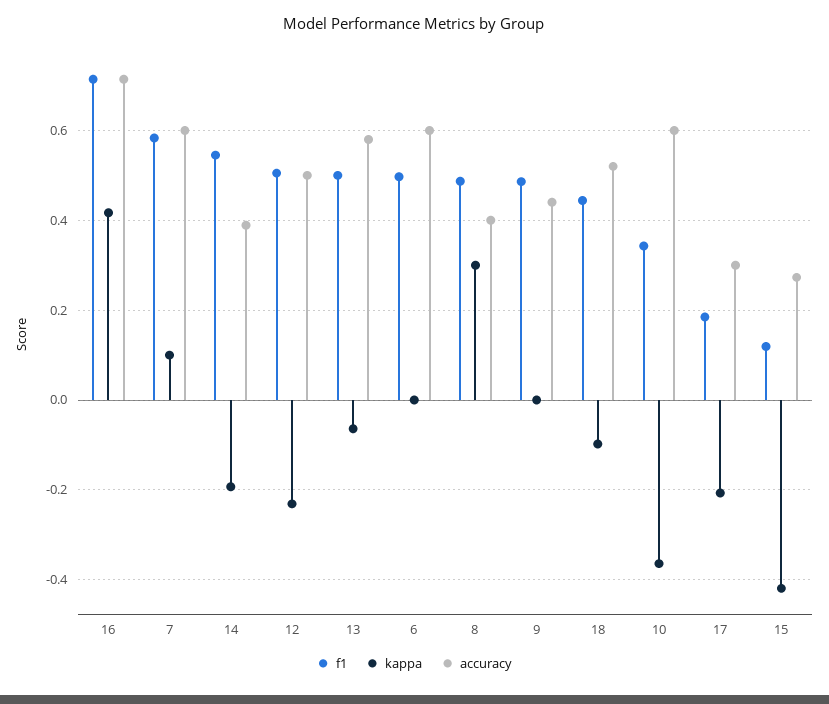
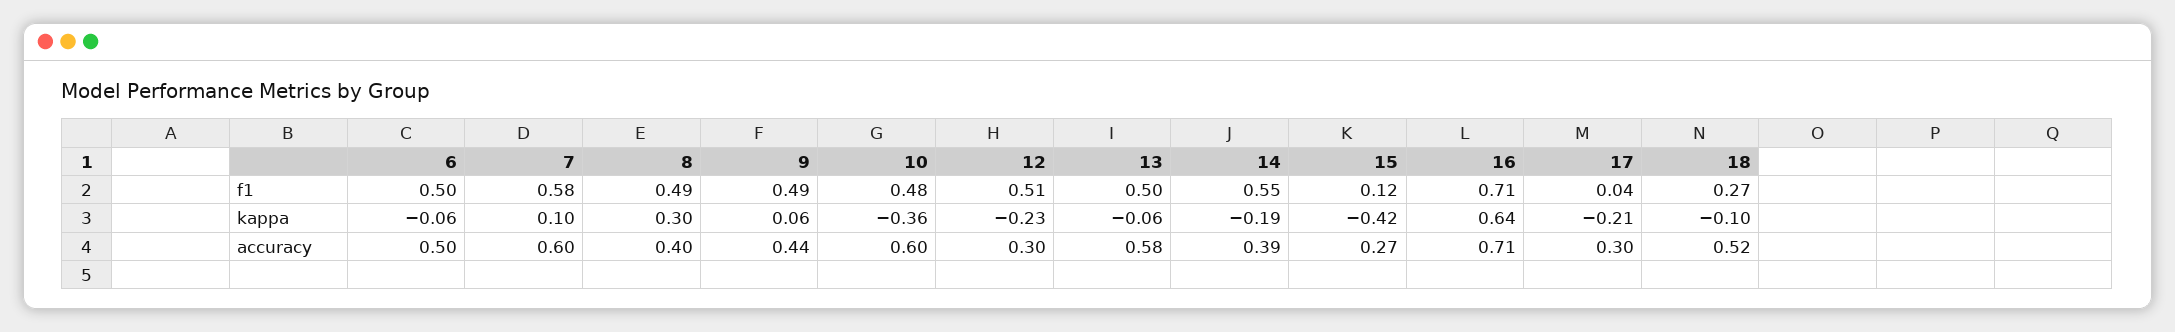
  {
    "f1": {
      "16": 0.71,
      "7": 0.58,
      "14": 0.55,
      "12": 0.51,
      "13": 0.5,
      "6": 0.5,
      "8": 0.49,
      "9": 0.49,
-     "18": 0.44,
+     "18": 0.27,
-     "10": 0.34,
+     "10": 0.48,
-     "17": 0.18,
+     "17": 0.04,
      "15": 0.12
    },
    "kappa": {
-     "16": 0.42,
+     "16": 0.64,
      "7": 0.1,
      "14": -0.19,
      "12": -0.23,
      "13": -0.06,
-     "6": 0,
+     "6": -0.06,
      "8": 0.3,
-     "9": 0,
+     "9": 0.06,
      "18": -0.1,
      "10": -0.36,
      "17": -0.21,
      "15": -0.42
    },
    "accuracy": {
      "16": 0.71,
      "7": 0.6,
      "14": 0.39,
-     "12": 0.5,
+     "12": 0.3,
      "13": 0.58,
-     "6": 0.6,
+     "6": 0.5,
      "8": 0.4,
      "9": 0.44,
      "18": 0.52,
      "10": 0.6,
      "17": 0.3,
      "15": 0.27
    }
  }

